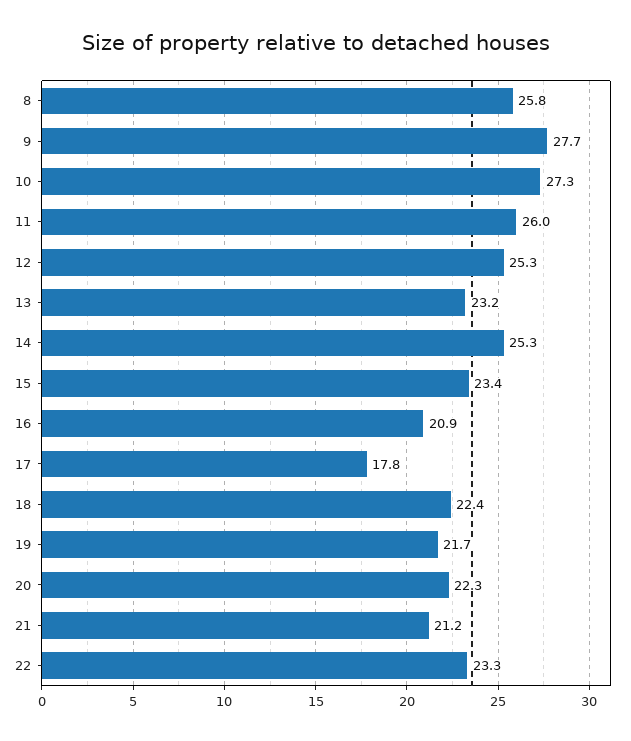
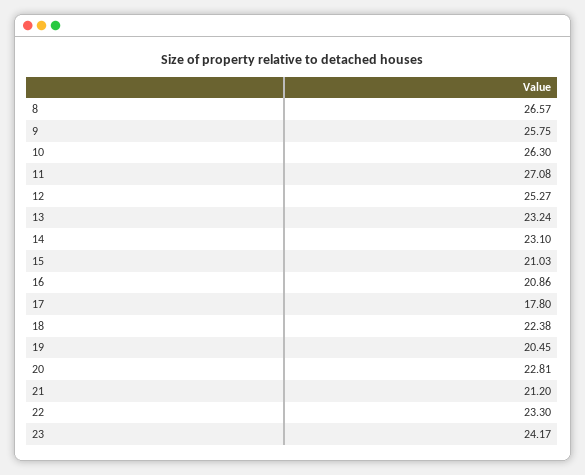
  {
-   "8": 25.8,
+   "8": 26.57,
-   "9": 27.7,
+   "9": 25.75,
-   "10": 27.3,
+   "10": 26.3,
-   "11": 26,
+   "11": 27.08,
    "12": 25.27,
    "13": 23.24,
-   "14": 25.3,
+   "14": 23.1,
-   "15": 23.4,
+   "15": 21.03,
    "16": 20.86,
    "17": 17.8,
    "18": 22.38,
-   "19": 21.7,
+   "19": 20.45,
-   "20": 22.3,
+   "20": 22.81,
    "21": 21.2,
-   "22": 23.3
+   "22": 23.3,
+   "23": 24.17
  }

